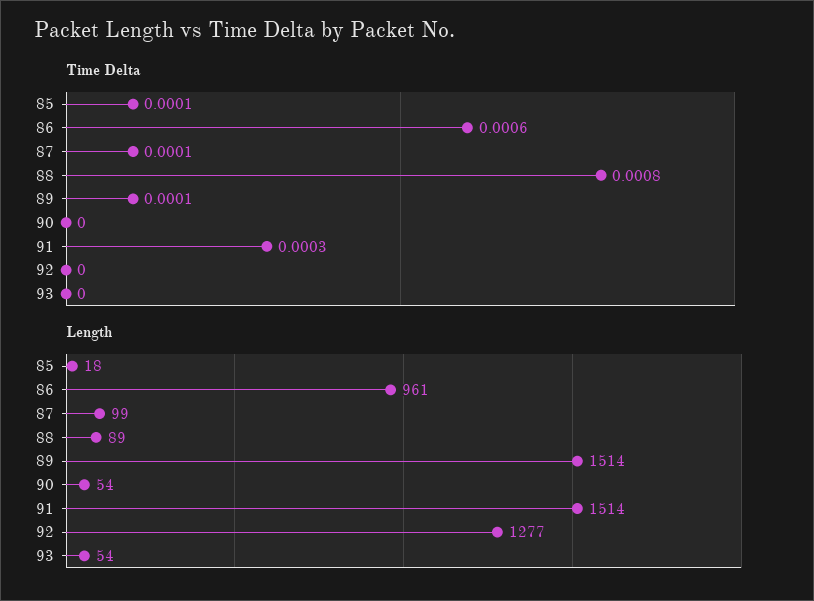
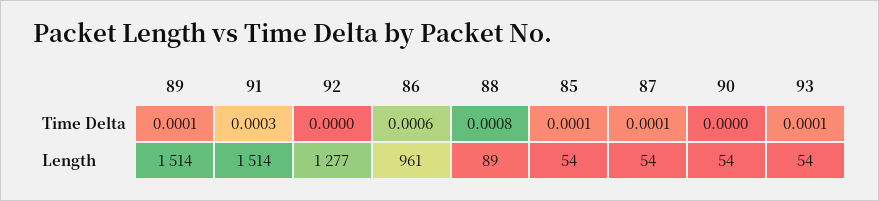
  {
    "Time Delta": {
      "85": 0.0001,
      "86": 0.0006,
      "87": 0.0001,
      "88": 0.0008,
      "89": 0.0001,
      "90": 0,
      "91": 0.0003,
      "92": 0,
-     "93": 0
+     "93": 0.0001
    },
    "Length": {
-     "85": 18,
+     "85": 54,
      "86": 961,
-     "87": 99,
+     "87": 54,
      "88": 89,
      "89": 1514,
      "90": 54,
      "91": 1514,
      "92": 1277,
      "93": 54
    }
  }

